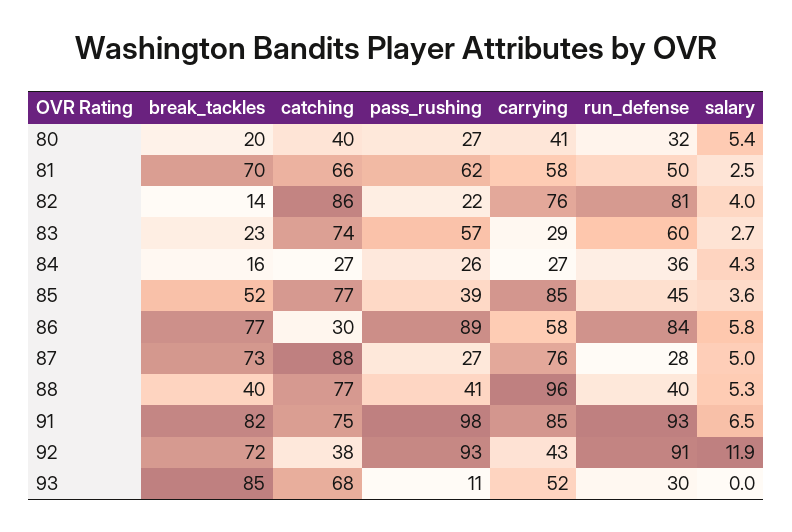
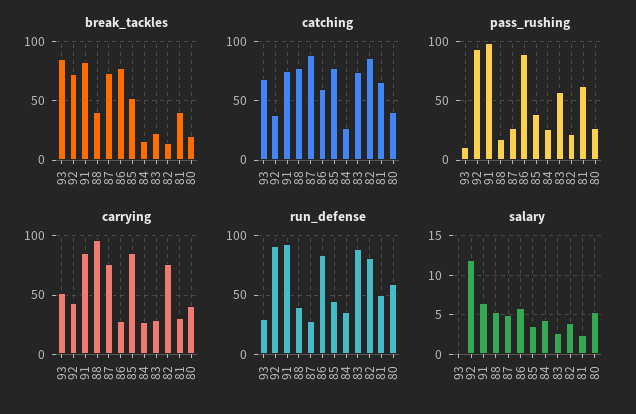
  {
    "break_tackles": {
      "80": 20,
-     "81": 70,
+     "81": 40,
      "82": 14,
      "83": 23,
      "84": 16,
      "85": 52,
      "86": 77,
      "87": 73,
      "88": 40,
      "91": 82,
      "92": 72,
      "93": 85
    },
    "catching": {
      "80": 40,
      "81": 66,
      "82": 86,
      "83": 74,
      "84": 27,
      "85": 77,
-     "86": 30,
+     "86": 60,
      "87": 88,
      "88": 77,
      "91": 75,
      "92": 38,
      "93": 68
    },
    "pass_rushing": {
      "80": 27,
      "81": 62,
      "82": 22,
      "83": 57,
      "84": 26,
      "85": 39,
      "86": 89,
      "87": 27,
-     "88": 41,
+     "88": 20,
      "91": 98,
      "92": 93,
      "93": 11
    },
    "carrying": {
      "80": 41,
-     "81": 58,
+     "81": 30,
      "82": 76,
      "83": 29,
      "84": 27,
      "85": 85,
-     "86": 58,
+     "86": 30,
      "87": 76,
      "88": 96,
      "91": 85,
      "92": 43,
      "93": 52
    },
    "run_defense": {
-     "80": 32,
+     "80": 60,
      "81": 50,
      "82": 81,
-     "83": 60,
+     "83": 90,
      "84": 36,
      "85": 45,
      "86": 84,
      "87": 28,
      "88": 40,
      "91": 93,
      "92": 91,
      "93": 30
    },
    "salary": {
      "80": 5.4,
      "81": 2.5,
      "82": 4,
      "83": 2.7,
      "84": 4.3,
      "85": 3.6,
      "86": 5.8,
      "87": 5,
      "88": 5.3,
      "91": 6.5,
      "92": 11.9,
      "93": 0
    }
  }

